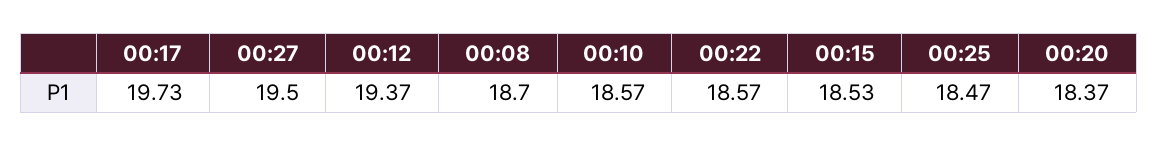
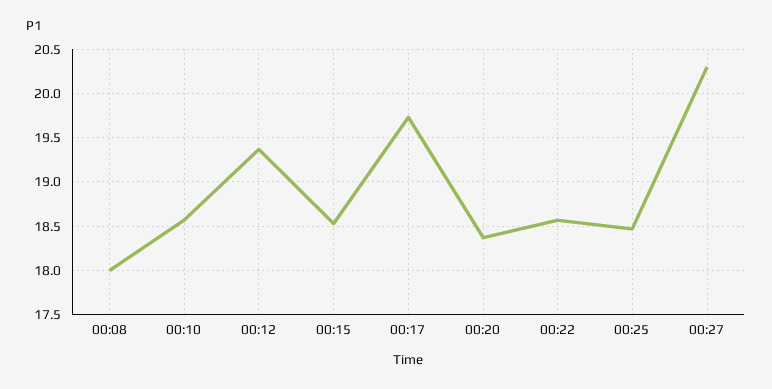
  {
    "00:17": 19.73,
-   "00:27": 19.5,
+   "00:27": 20.3,
    "00:12": 19.37,
-   "00:08": 18.7,
+   "00:08": 18,
    "00:10": 18.57,
    "00:22": 18.57,
    "00:15": 18.53,
    "00:25": 18.47,
    "00:20": 18.37
  }

